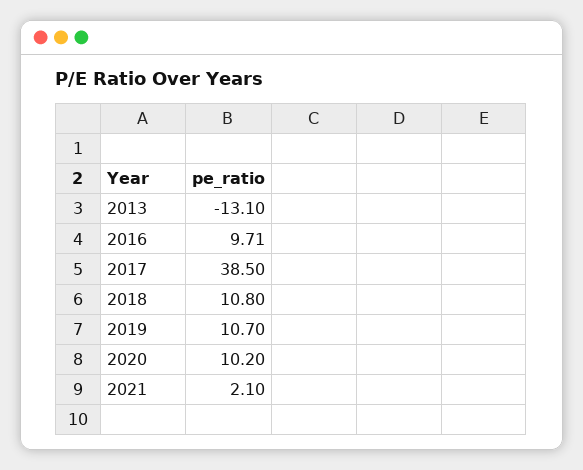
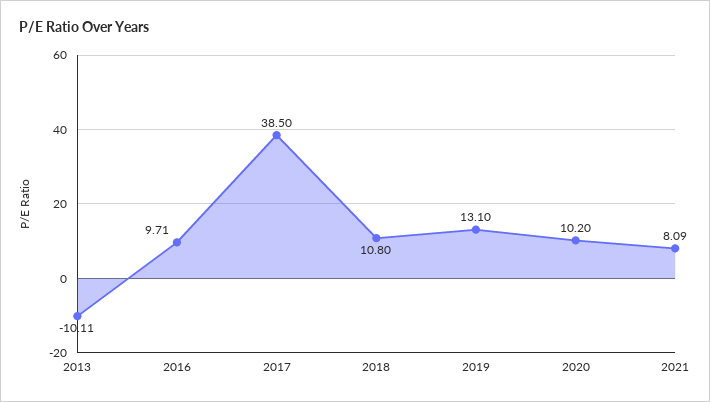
  {
-   "2013": -13.1,
+   "2013": -10.11,
    "2016": 9.71,
    "2017": 38.5,
    "2018": 10.8,
-   "2019": 10.7,
+   "2019": 13.1,
    "2020": 10.2,
-   "2021": 2.1
+   "2021": 8.09
  }

